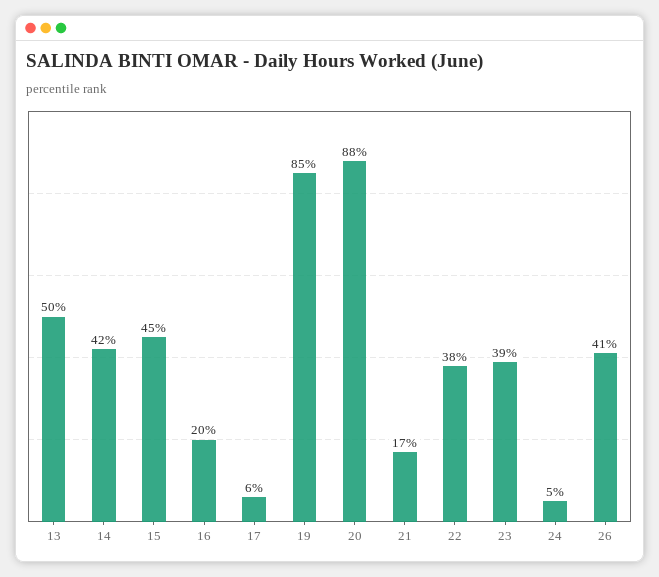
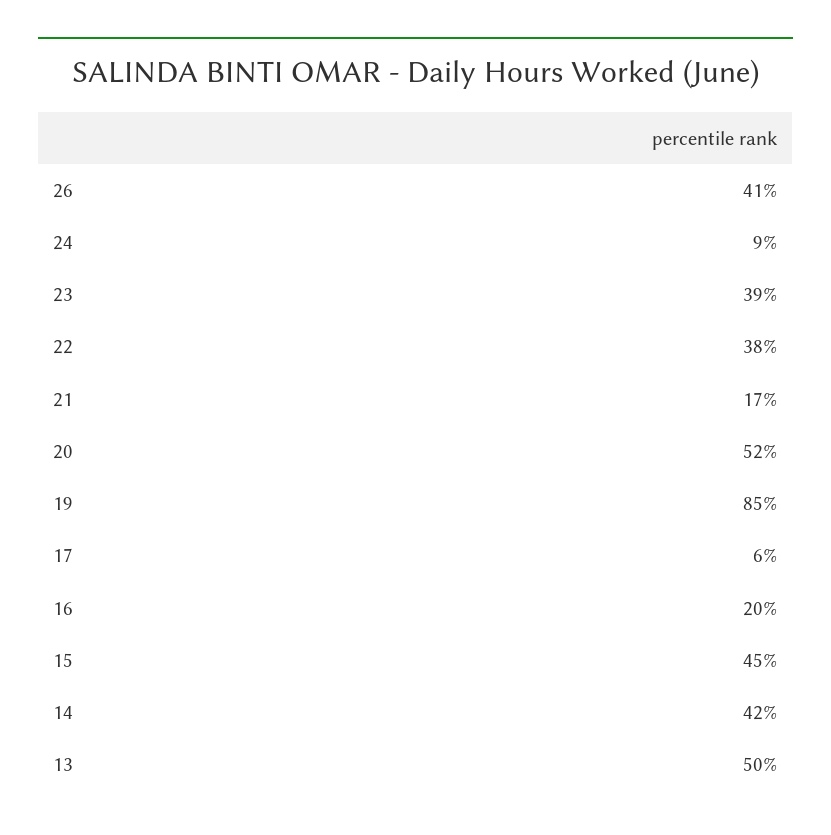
  {
    "13": 50,
    "14": 42,
    "15": 45,
    "16": 20,
    "17": 6,
    "19": 85,
-   "20": 88,
+   "20": 52,
    "21": 17,
    "22": 38,
    "23": 39,
-   "24": 5,
+   "24": 9,
    "26": 41
  }

